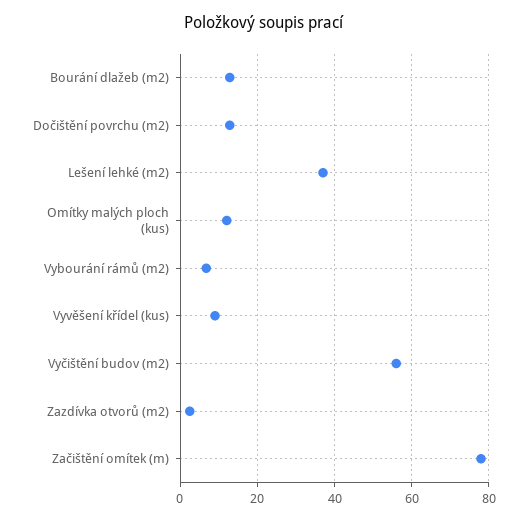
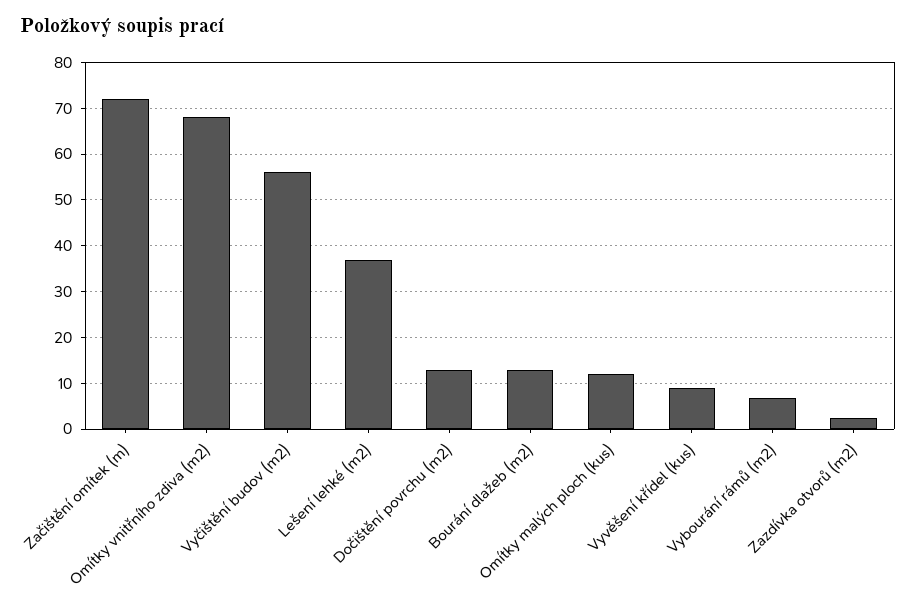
  {
    "Bourání dlažeb (m2)": 12,
    "Dočištění povrchu (m2)": 12,
    "Lešení lehké (m2)": 38,
    "Omítky malých ploch (kus)": 12,
    "Vybourání rámů (m2)": 6,
    "Vyvěšení křídel (kus)": 10,
    "Vyčištění budov (m2)": 56,
    "Zazdívka otvorů (m2)": 2,
-   "Začištění omítek (m)": 78
+   "Začištění omítek (m)": 72,
+   "Omítky vnitřního zdiva (m2)": 68
  }

